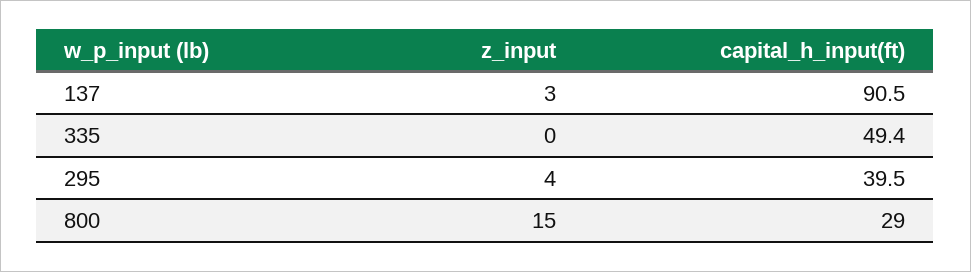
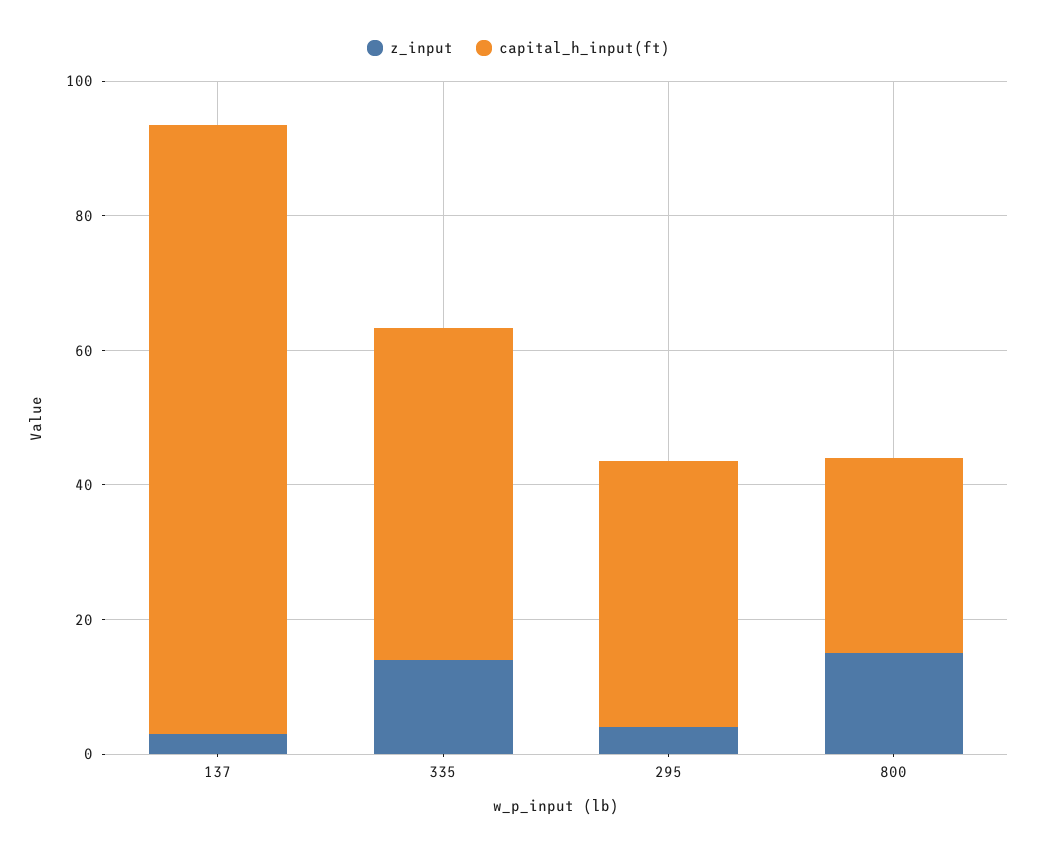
  {
    "z_input": {
      "137": 3,
-     "335": 0,
+     "335": 15,
      "295": 4,
      "800": 15
    },
    "capital_h_input(ft)": {
      "137": 90.5,
      "335": 49.4,
      "295": 39.5,
      "800": 29
    }
  }

